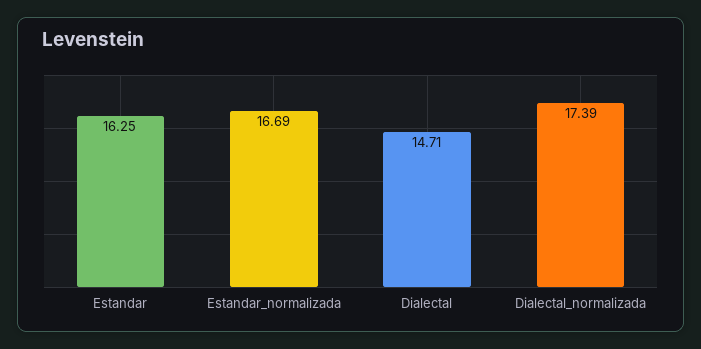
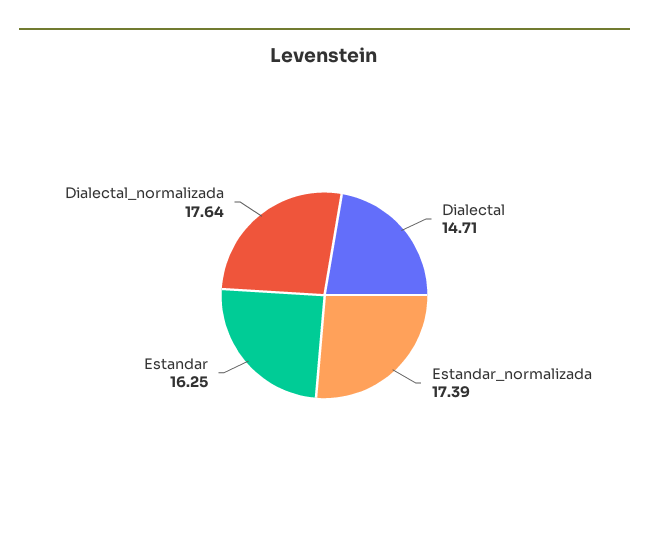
  {
    "Estandar": 16.25,
-   "Estandar_normalizada": 16.69,
+   "Estandar_normalizada": 17.39,
    "Dialectal": 14.71,
-   "Dialectal_normalizada": 17.39
+   "Dialectal_normalizada": 17.64
  }

